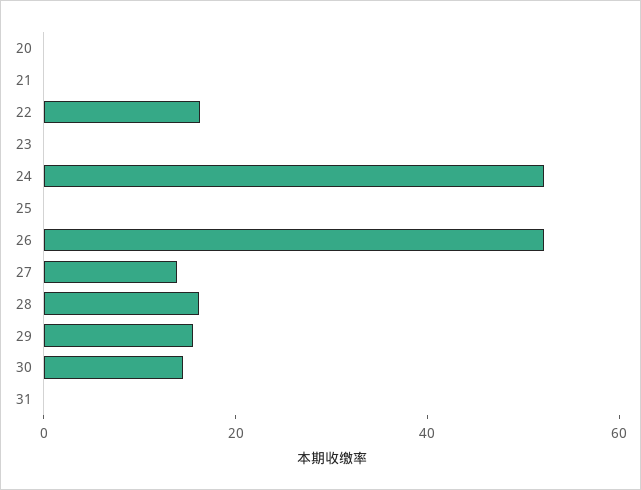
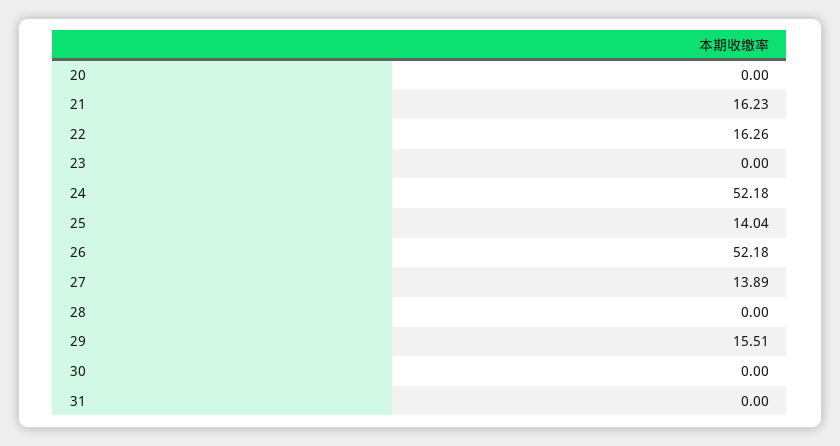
  {
    "20": 0,
-   "21": 0,
+   "21": 16.23,
    "22": 16.26,
    "23": 0,
    "24": 52.18,
-   "25": 0,
+   "25": 14.04,
    "26": 52.18,
    "27": 13.89,
-   "28": 15,
+   "28": 0,
    "29": 15.51,
-   "30": 15,
+   "30": 0,
    "31": 0
  }

